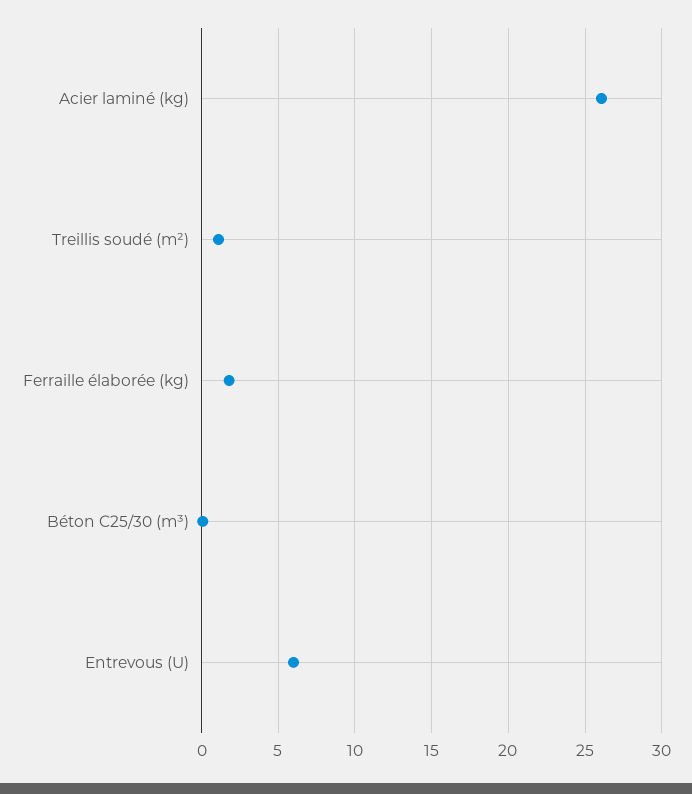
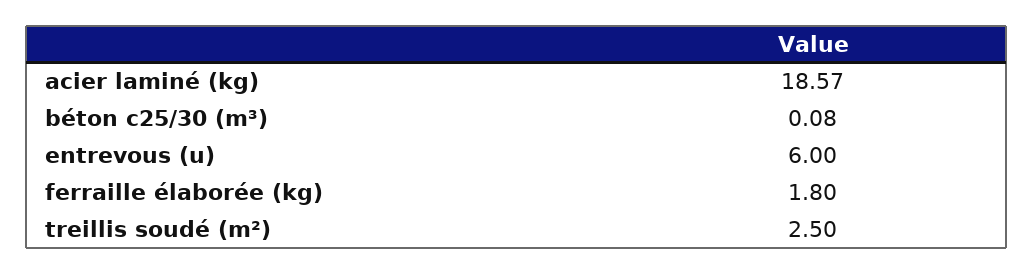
  {
-   "Acier laminé (kg)": 26,
+   "Acier laminé (kg)": 18.57,
-   "Treillis soudé (m²)": 1,
+   "Treillis soudé (m²)": 2.5,
    "Ferraille élaborée (kg)": 1.8,
    "Béton C25/30 (m³)": 0.08,
    "Entrevous (U)": 6
  }

